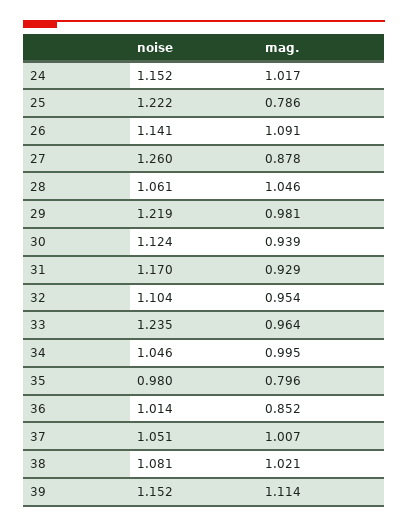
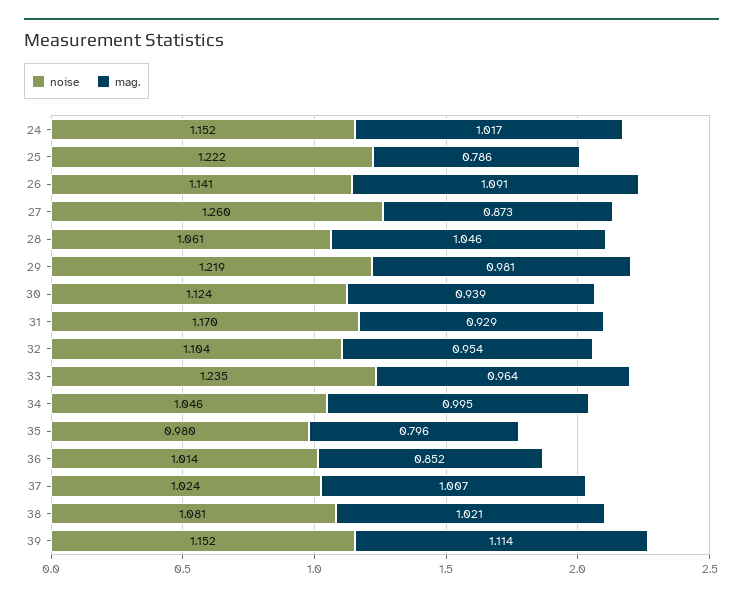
  {
    "noise": {
      "24": 1.152,
      "25": 1.222,
      "26": 1.141,
      "27": 1.26,
      "28": 1.061,
      "29": 1.219,
      "30": 1.124,
      "31": 1.17,
      "32": 1.104,
      "33": 1.235,
      "34": 1.046,
      "35": 0.98,
      "36": 1.014,
-     "37": 1.051,
+     "37": 1.024,
      "38": 1.081,
      "39": 1.152
    },
    "mag.": {
      "24": 1.017,
      "25": 0.786,
      "26": 1.091,
-     "27": 0.878,
+     "27": 0.873,
      "28": 1.046,
      "29": 0.981,
      "30": 0.939,
      "31": 0.929,
      "32": 0.954,
      "33": 0.964,
      "34": 0.995,
      "35": 0.796,
      "36": 0.852,
      "37": 1.007,
      "38": 1.021,
      "39": 1.114
    }
  }

